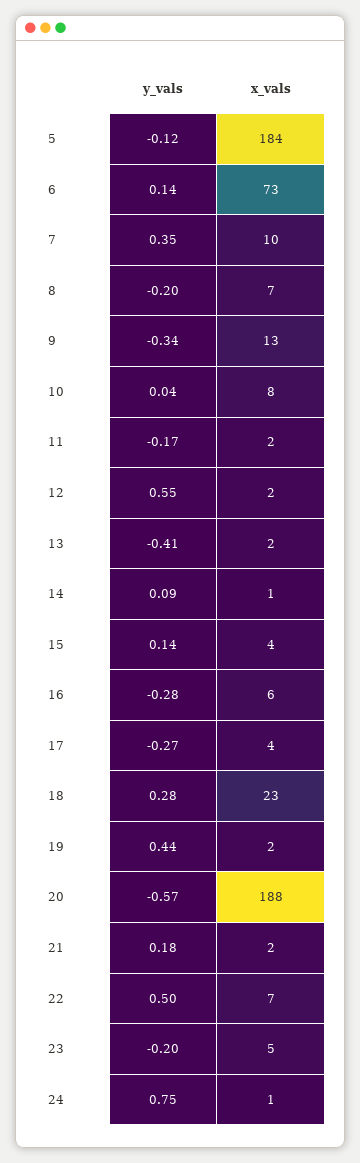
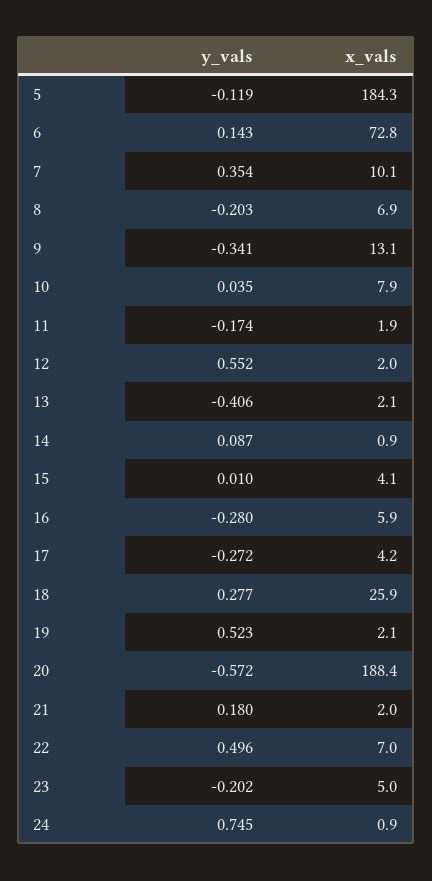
  {
    "y_vals": {
      "5": -0.119,
      "6": 0.143,
      "7": 0.354,
      "8": -0.203,
      "9": -0.341,
      "10": 0.035,
      "11": -0.174,
      "12": 0.552,
      "13": -0.406,
      "14": 0.087,
-     "15": 0.14,
+     "15": 0.01,
      "16": -0.28,
      "17": -0.272,
      "18": 0.277,
-     "19": 0.44,
+     "19": 0.523,
      "20": -0.572,
      "21": 0.18,
      "22": 0.496,
      "23": -0.202,
      "24": 0.745
    },
    "x_vals": {
      "5": 184.3,
      "6": 72.8,
      "7": 10.1,
      "8": 6.9,
      "9": 13.1,
      "10": 7.9,
      "11": 1.9,
      "12": 2,
      "13": 2.1,
      "14": 0.9,
      "15": 4.1,
      "16": 5.9,
      "17": 4.2,
-     "18": 23,
+     "18": 25.9,
      "19": 2.1,
      "20": 188.4,
      "21": 2,
      "22": 7,
      "23": 5,
      "24": 0.9
    }
  }

